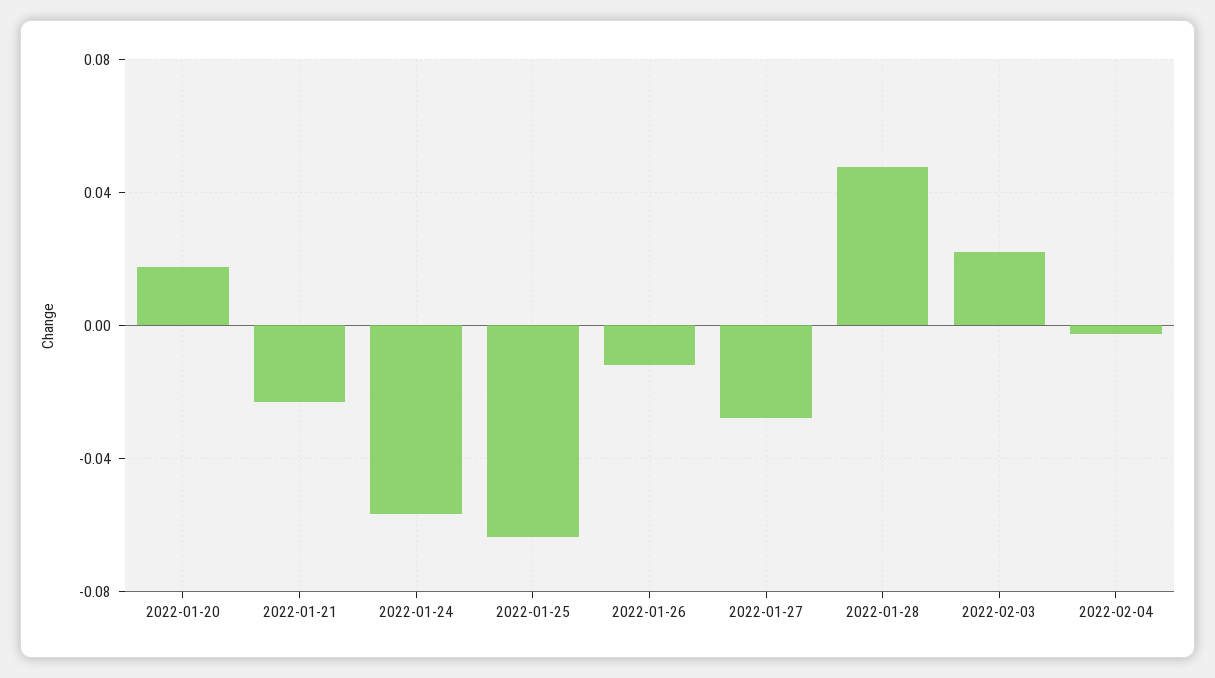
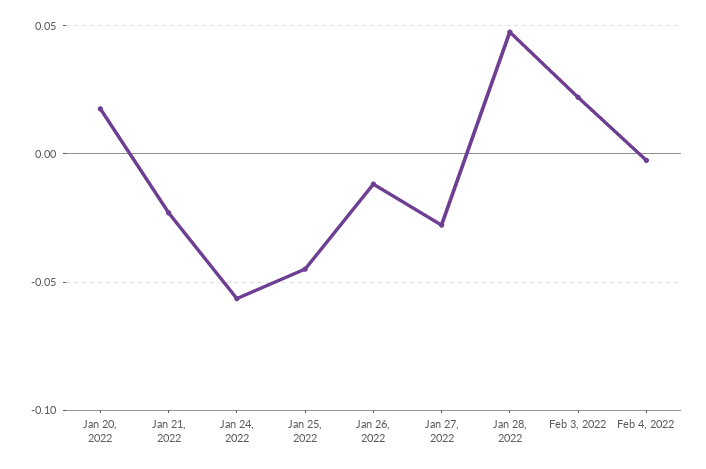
  {
    "2022-01-20": 0.02,
    "2022-01-21": -0.025,
    "2022-01-24": -0.055,
-   "2022-01-25": -0.065,
+   "2022-01-25": -0.045,
    "2022-01-26": -0.01,
    "2022-01-27": -0.03,
    "2022-01-28": 0.05,
    "2022-02-03": 0.02,
    "2022-02-04": -0.005
  }

